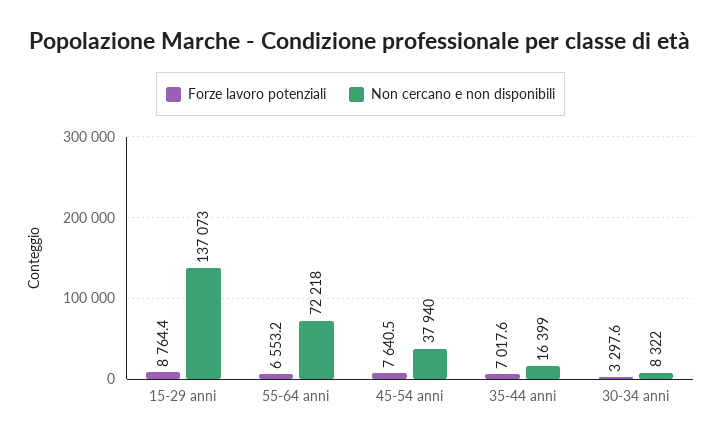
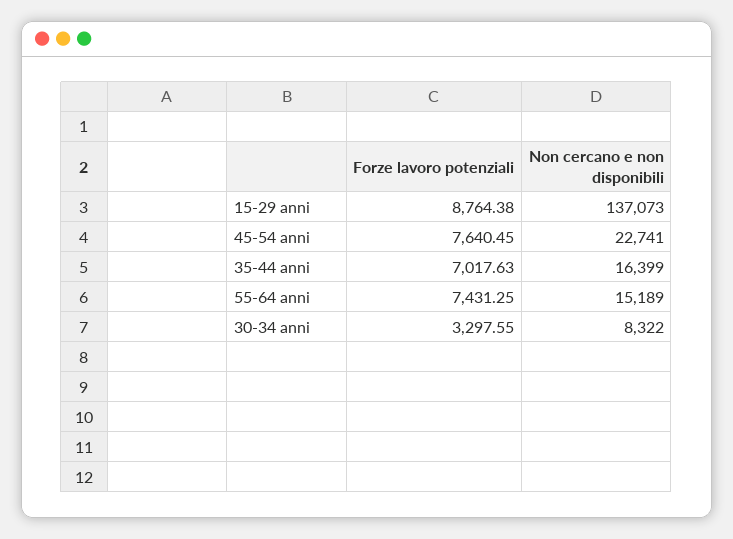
  {
    "Forze lavoro potenziali": {
      "15-29 anni": 8764.38,
-     "55-64 anni": 6553.2,
+     "55-64 anni": 7431.25,
      "45-54 anni": 7640.45,
      "35-44 anni": 7017.63,
      "30-34 anni": 3297.55
    },
    "Non cercano e non disponibili": {
      "15-29 anni": 137073,
-     "55-64 anni": 72218,
+     "55-64 anni": 15189,
-     "45-54 anni": 37940,
+     "45-54 anni": 22741,
      "35-44 anni": 16399,
      "30-34 anni": 8322
    }
  }

